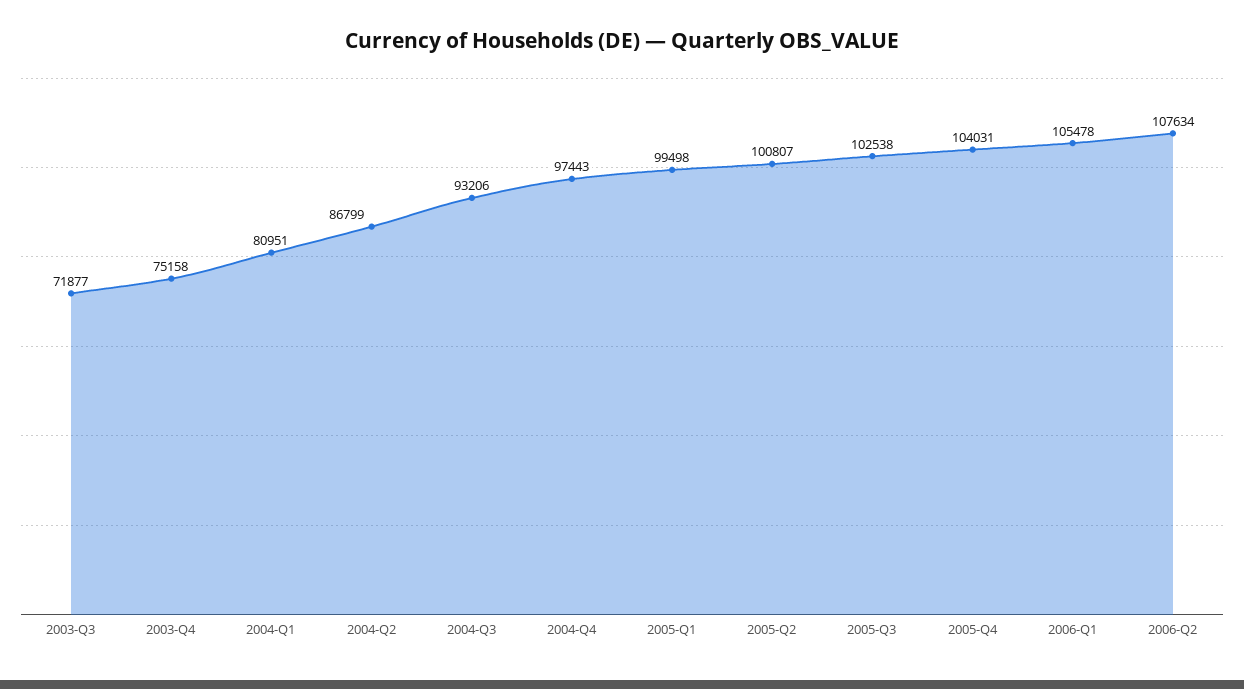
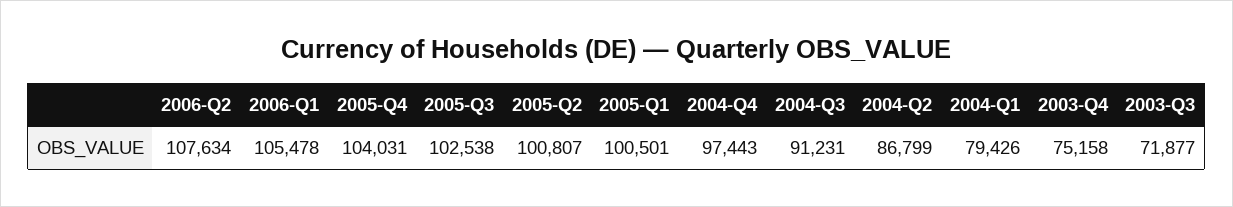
  {
    "2003-Q3": 71877,
    "2003-Q4": 75158,
-   "2004-Q1": 80951,
+   "2004-Q1": 79426,
    "2004-Q2": 86799,
-   "2004-Q3": 93206,
+   "2004-Q3": 91231,
    "2004-Q4": 97443,
-   "2005-Q1": 99498,
+   "2005-Q1": 100501,
    "2005-Q2": 100807,
    "2005-Q3": 102538,
    "2005-Q4": 104031,
    "2006-Q1": 105478,
    "2006-Q2": 107634
  }

